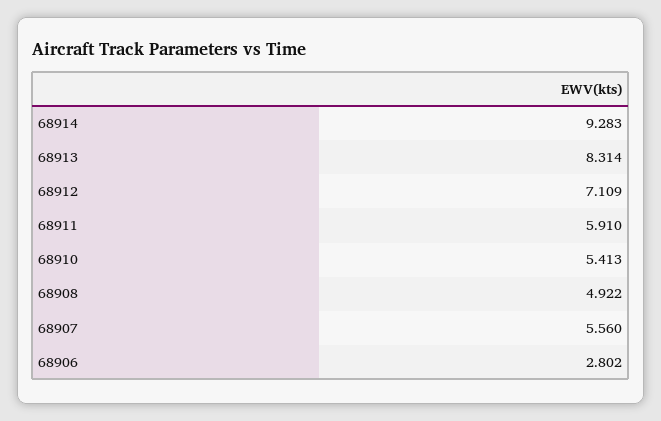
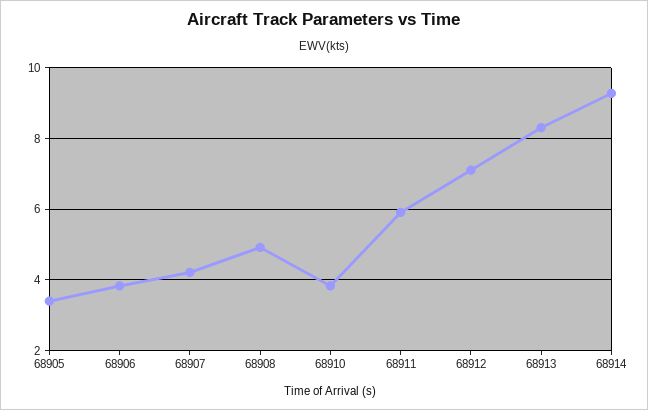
  {
    "68914": 9.283,
    "68913": 8.314,
    "68912": 7.109,
    "68911": 5.91,
-   "68910": 5.413,
+   "68910": 3.8,
    "68908": 4.922,
-   "68907": 5.56,
+   "68907": 4.2,
-   "68906": 2.802
+   "68906": 3.8,
+   "68905": 3.4
  }

